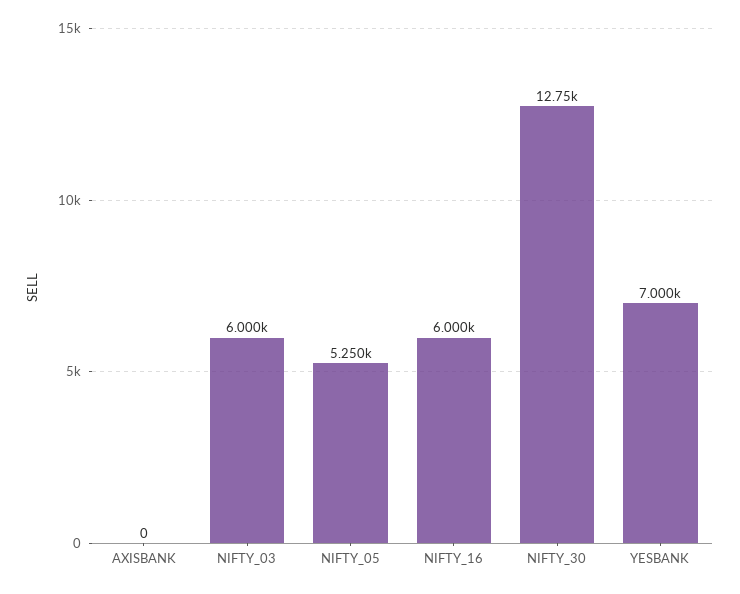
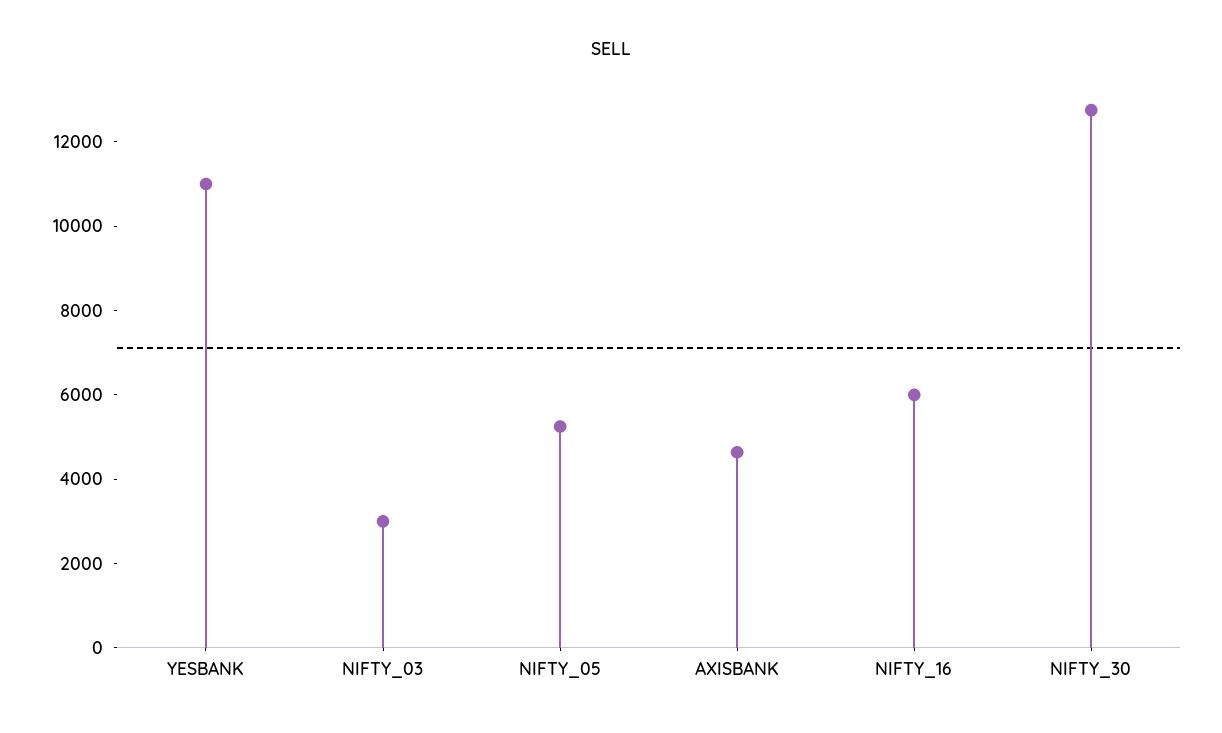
  {
-   "AXISBANK": 0,
+   "AXISBANK": 4500,
-   "NIFTY_03": 6000,
+   "NIFTY_03": 3000,
    "NIFTY_05": 5250,
    "NIFTY_16": 6000,
    "NIFTY_30": 12750,
-   "YESBANK": 7000
+   "YESBANK": 11000
  }

